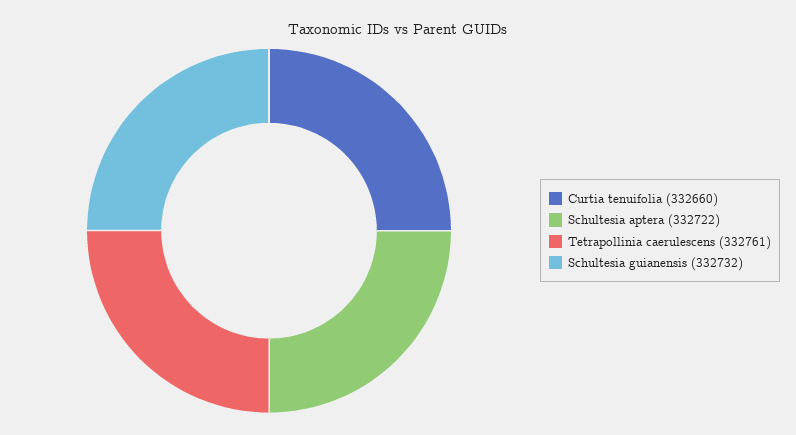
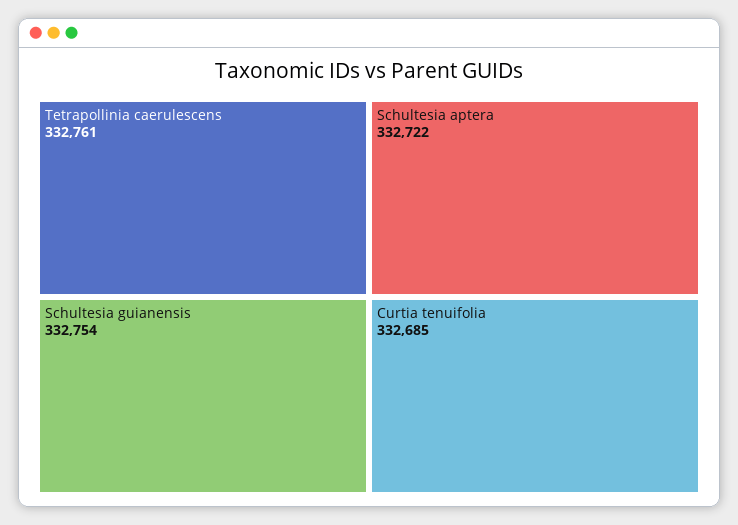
  {
-   "Curtia tenuifolia": 332660,
+   "Curtia tenuifolia": 332685,
    "Schultesia aptera": 332722,
    "Tetrapollinia caerulescens": 332761,
-   "Schultesia guianensis": 332732
+   "Schultesia guianensis": 332754
  }

